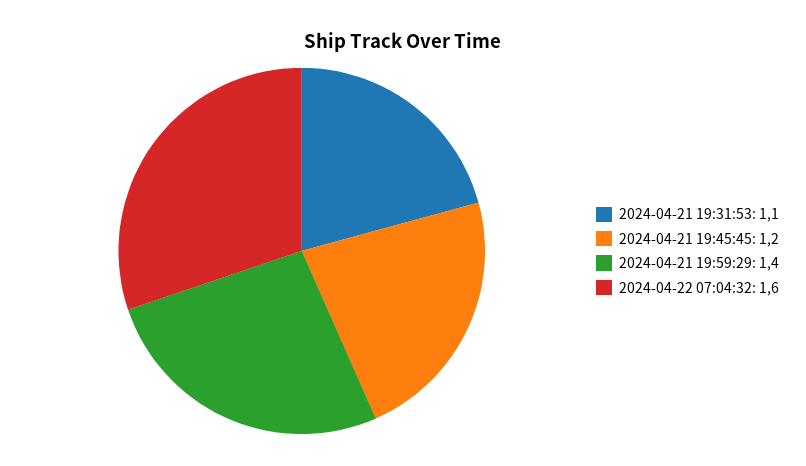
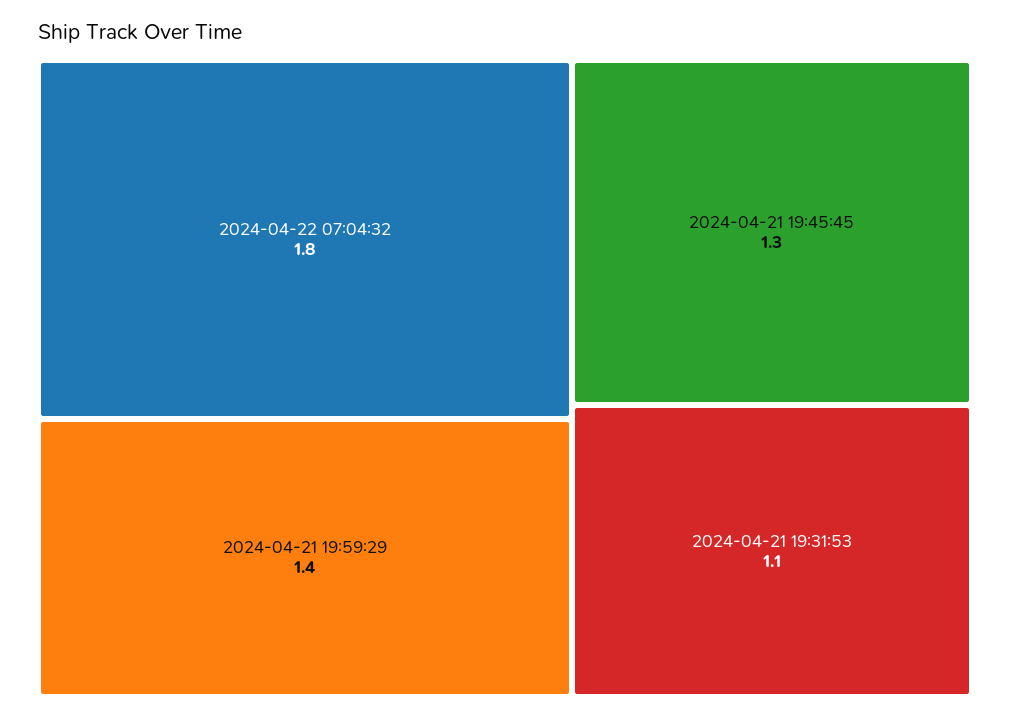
  {
    "2024-04-21 19:31:53": 1.1,
-   "2024-04-21 19:45:45": 1.2,
+   "2024-04-21 19:45:45": 1.3,
    "2024-04-21 19:59:29": 1.4,
-   "2024-04-22 07:04:32": 1.6
+   "2024-04-22 07:04:32": 1.8
  }

